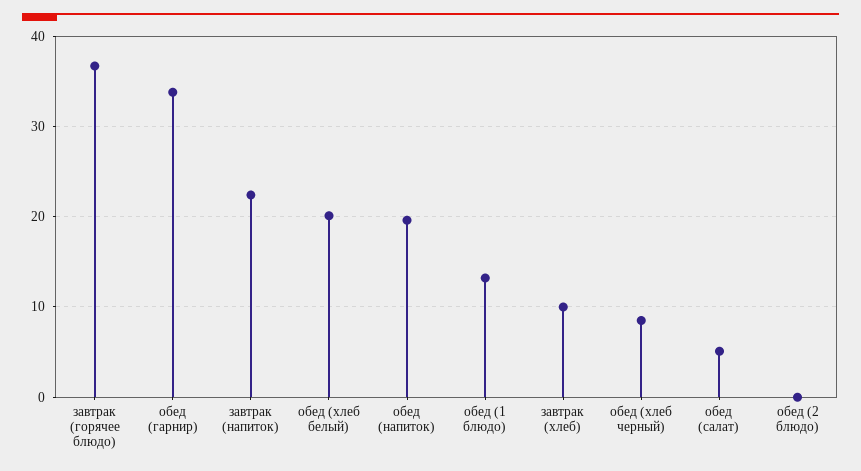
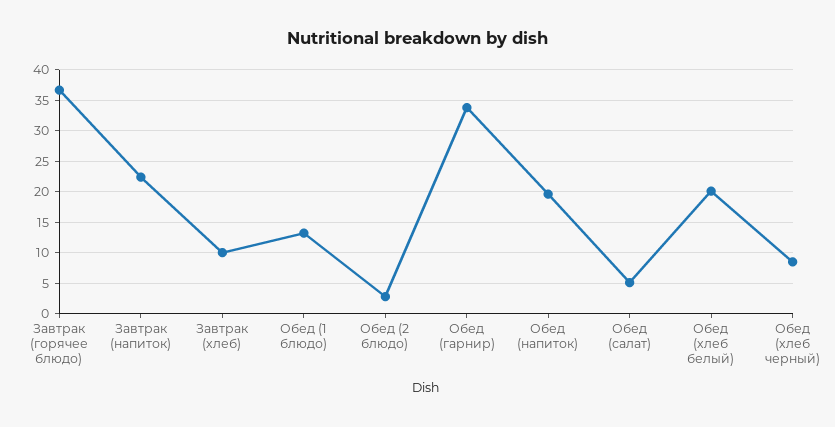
  {
    "завтрак (горячее блюдо)": 37,
    "обед (гарнир)": 34,
    "завтрак (напиток)": 22,
    "обед (хлеб белый)": 20,
    "обед (напиток)": 20,
    "обед (1 блюдо)": 13,
    "завтрак (хлеб)": 10,
    "обед (хлеб черный)": 9,
    "обед (салат)": 5,
-   "обед (2 блюдо)": 0
+   "обед (2 блюдо)": 3
  }

